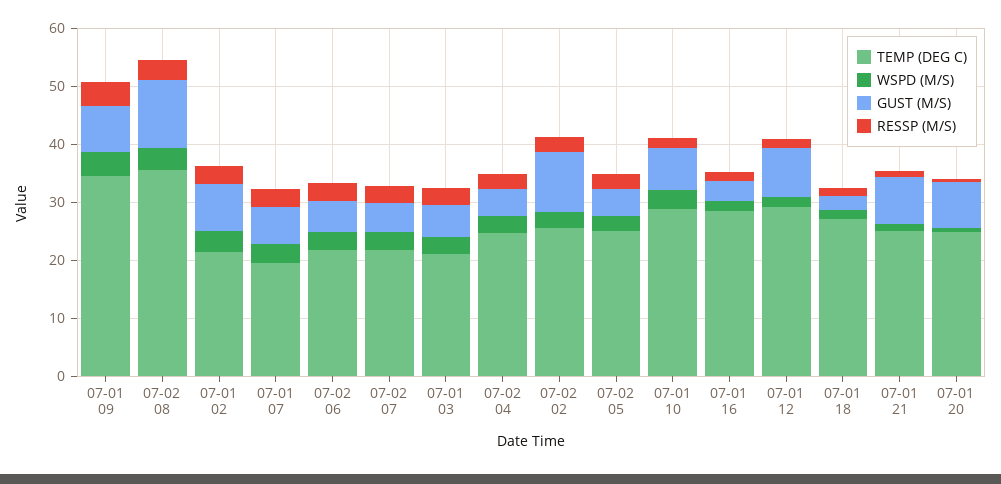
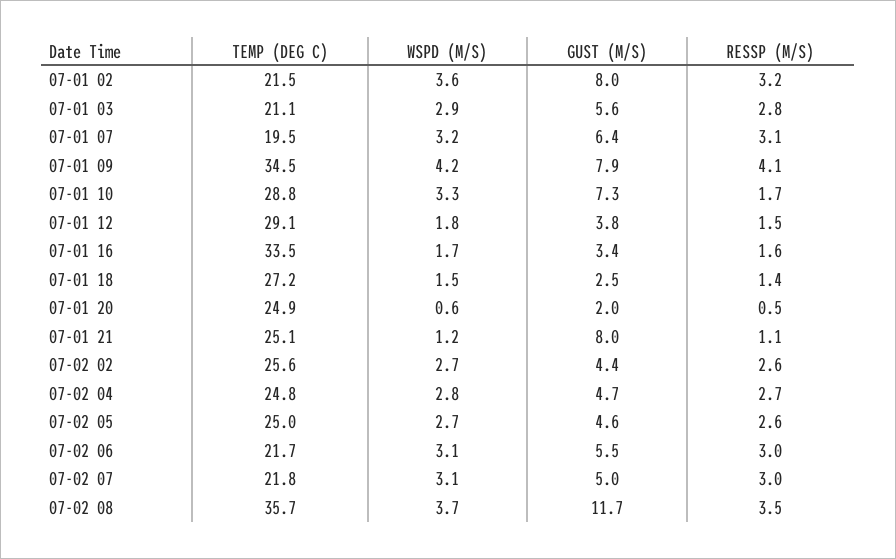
  {
    "TEMP (DEG C)": {
      "07-01 09": 34.5,
      "07-02 08": 35.7,
      "07-01 02": 21.5,
      "07-01 07": 19.5,
      "07-02 06": 21.7,
      "07-02 07": 21.8,
      "07-01 03": 21.1,
      "07-02 04": 24.8,
      "07-02 02": 25.6,
      "07-02 05": 25,
      "07-01 10": 28.8,
-     "07-01 16": 28,
+     "07-01 16": 33.5,
      "07-01 12": 29.1,
      "07-01 18": 27.2,
      "07-01 21": 25.1,
      "07-01 20": 24.9
    },
    "WSPD (M/S)": {
      "07-01 09": 4.2,
      "07-02 08": 3.7,
      "07-01 02": 3.6,
      "07-01 07": 3.2,
      "07-02 06": 3.1,
      "07-02 07": 3.1,
      "07-01 03": 2.9,
      "07-02 04": 2.8,
      "07-02 02": 2.7,
      "07-02 05": 2.7,
      "07-01 10": 3.3,
      "07-01 16": 1.7,
      "07-01 12": 1.8,
      "07-01 18": 1.5,
      "07-01 21": 1.2,
      "07-01 20": 0.6
    },
    "GUST (M/S)": {
      "07-01 09": 7.9,
      "07-02 08": 11.7,
      "07-01 02": 8,
      "07-01 07": 6.4,
      "07-02 06": 5.5,
      "07-02 07": 5,
      "07-01 03": 5.6,
      "07-02 04": 4.7,
-     "07-02 02": 10,
+     "07-02 02": 4.4,
      "07-02 05": 4.6,
      "07-01 10": 7.3,
      "07-01 16": 3.4,
-     "07-01 12": 8,
+     "07-01 12": 3.8,
      "07-01 18": 2.5,
      "07-01 21": 8,
-     "07-01 20": 8
+     "07-01 20": 2
    },
    "RESSP (M/S)": {
      "07-01 09": 4.1,
      "07-02 08": 3.5,
      "07-01 02": 3.2,
      "07-01 07": 3.1,
      "07-02 06": 3,
      "07-02 07": 3,
      "07-01 03": 2.8,
      "07-02 04": 2.7,
      "07-02 02": 2.6,
      "07-02 05": 2.6,
      "07-01 10": 1.7,
      "07-01 16": 1.6,
      "07-01 12": 1.5,
      "07-01 18": 1.4,
      "07-01 21": 1.1,
      "07-01 20": 0.5
    }
  }

